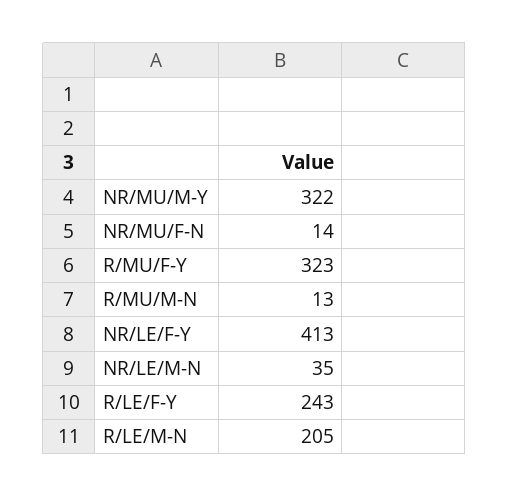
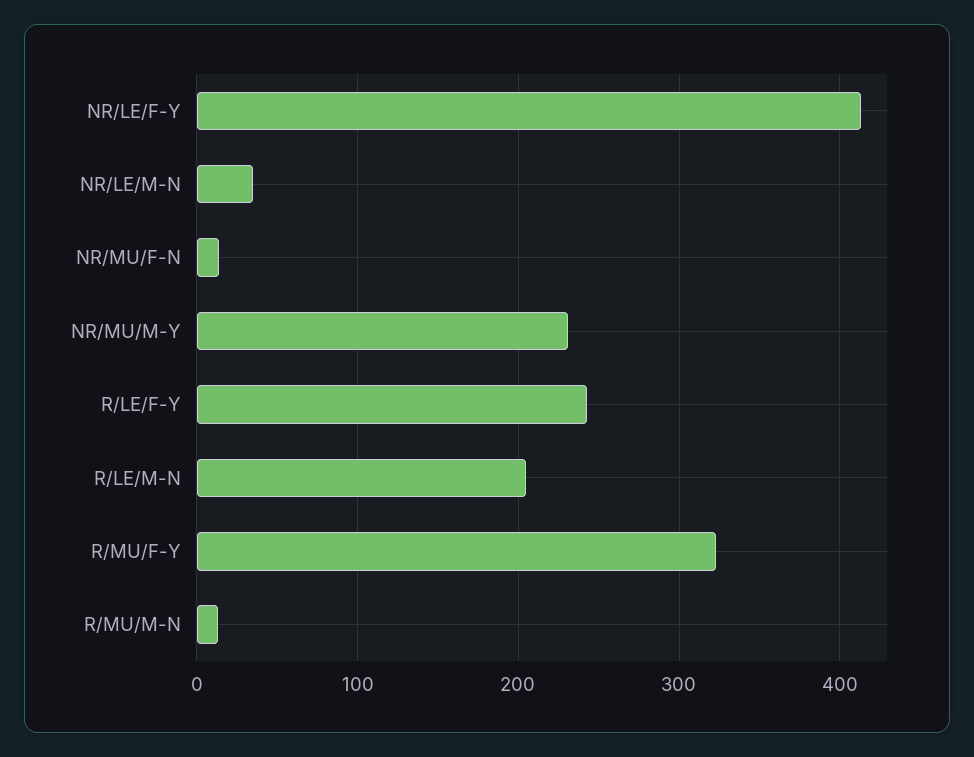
  {
-   "NR/MU/M-Y": 322,
+   "NR/MU/M-Y": 230,
    "NR/MU/F-N": 14,
    "R/MU/F-Y": 323,
    "R/MU/M-N": 13,
    "NR/LE/F-Y": 413,
    "NR/LE/M-N": 35,
    "R/LE/F-Y": 243,
    "R/LE/M-N": 205
  }

